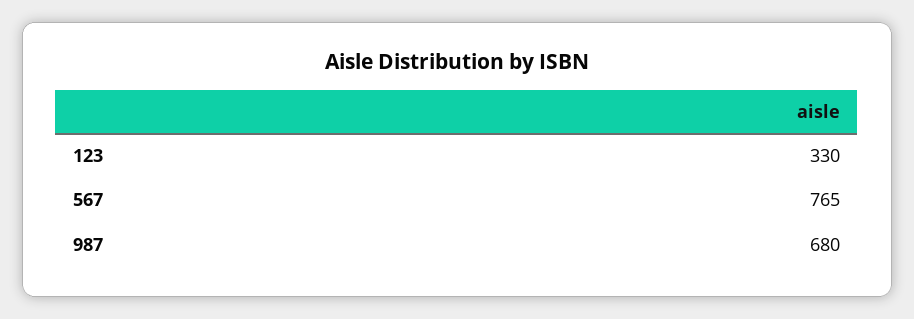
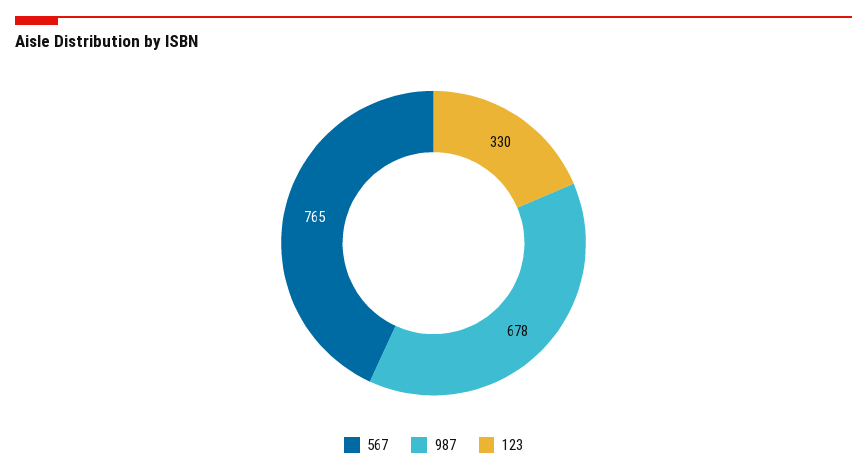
  {
    "123": 330,
    "567": 765,
-   "987": 680
+   "987": 678
  }

